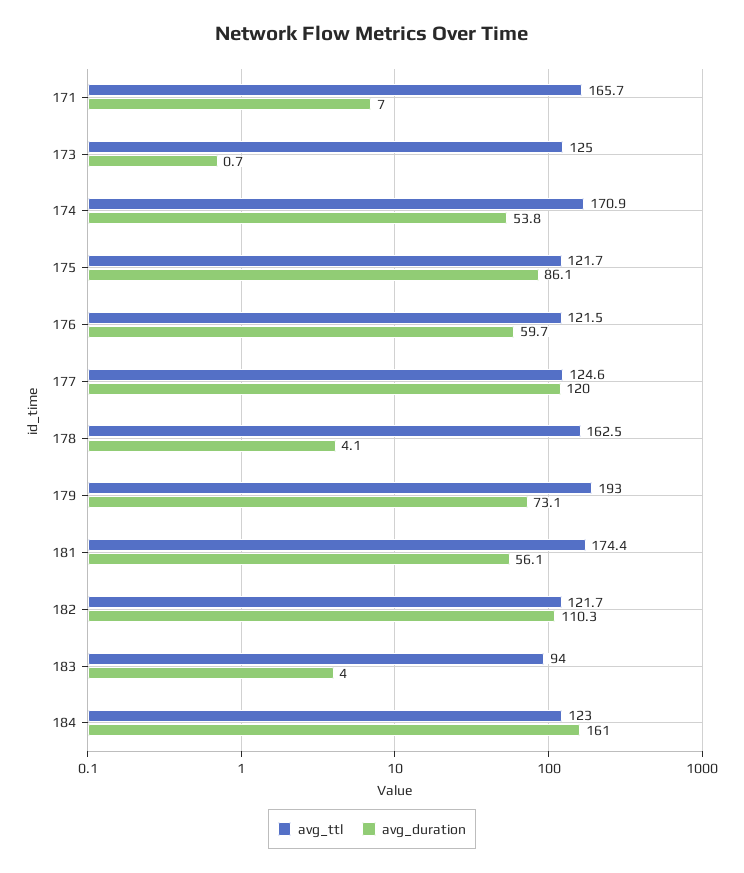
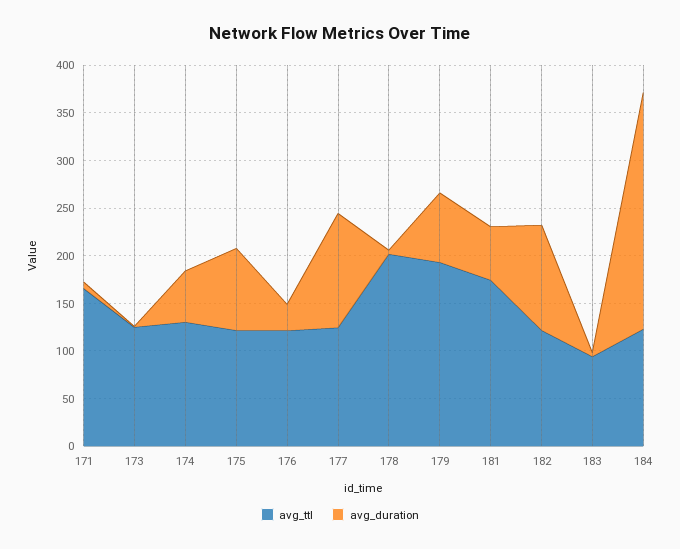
  {
    "avg_ttl": {
      "171": 165.7,
      "173": 125,
-     "174": 170.9,
+     "174": 130,
      "175": 121.7,
      "176": 121.5,
      "177": 124.6,
-     "178": 162.5,
+     "178": 200,
      "179": 193,
      "181": 174.4,
      "182": 121.7,
      "183": 94,
      "184": 123
    },
    "avg_duration": {
      "171": 7,
      "173": 0.7,
      "174": 53.8,
      "175": 86.1,
-     "176": 59.7,
+     "176": 30,
      "177": 120,
      "178": 4.1,
      "179": 73.1,
      "181": 56.1,
      "182": 110.3,
      "183": 4,
-     "184": 161
+     "184": 250
    }
  }

